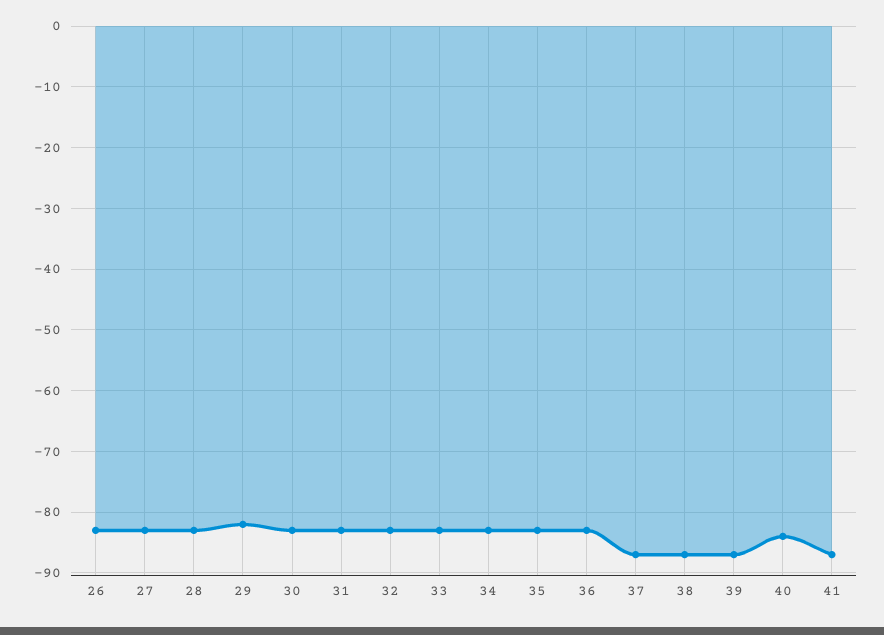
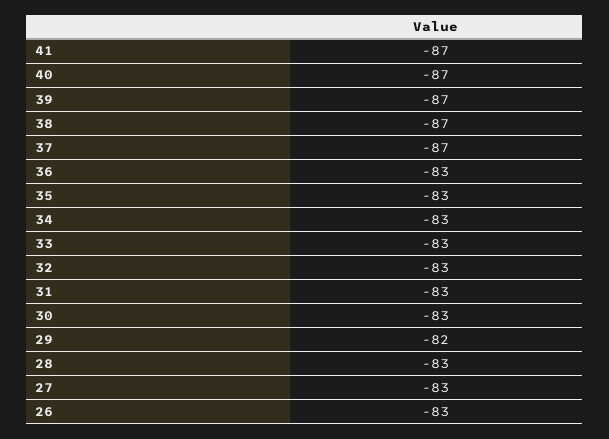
  {
    "26": -83,
    "27": -83,
    "28": -83,
    "29": -82,
    "30": -83,
    "31": -83,
    "32": -83,
    "33": -83,
    "34": -83,
    "35": -83,
    "36": -83,
    "37": -87,
    "38": -87,
    "39": -87,
-   "40": -84,
+   "40": -87,
    "41": -87
  }

